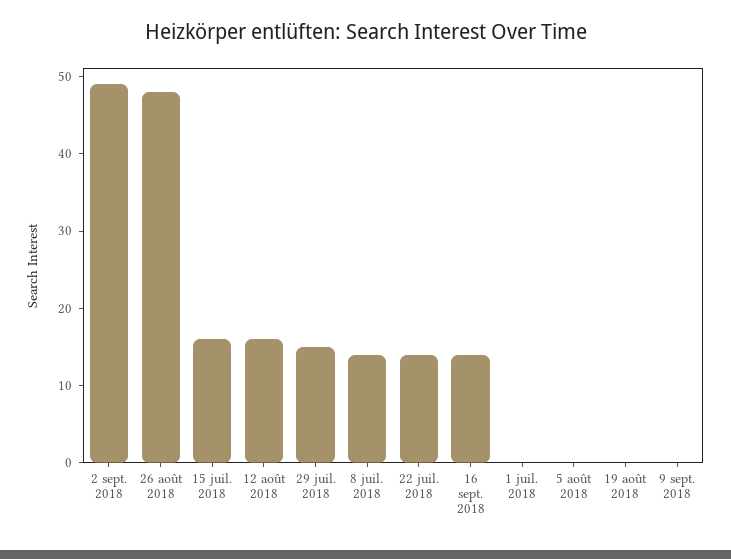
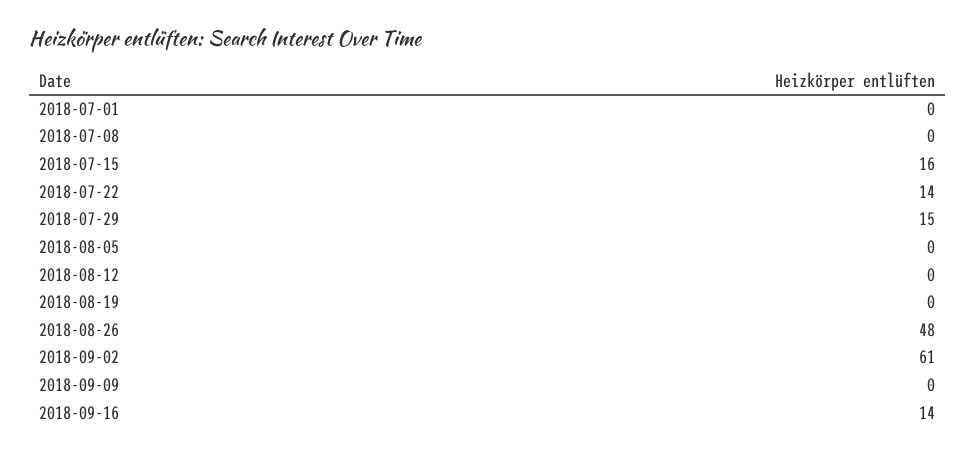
  {
-   "2 sept. 2018": 50,
+   "2 sept. 2018": 61,
    "26 août 2018": 48,
    "15 juil. 2018": 16,
-   "12 août 2018": 15,
+   "12 août 2018": 0,
    "29 juil. 2018": 15,
-   "8 juil. 2018": 15,
+   "8 juil. 2018": 0,
    "22 juil. 2018": 14,
    "16 sept. 2018": 14,
    "1 juil. 2018": 0,
    "5 août 2018": 0,
    "19 août 2018": 0,
    "9 sept. 2018": 0
  }

